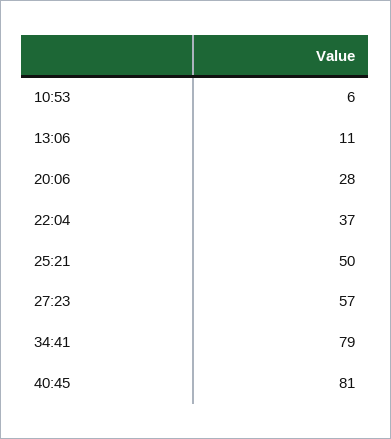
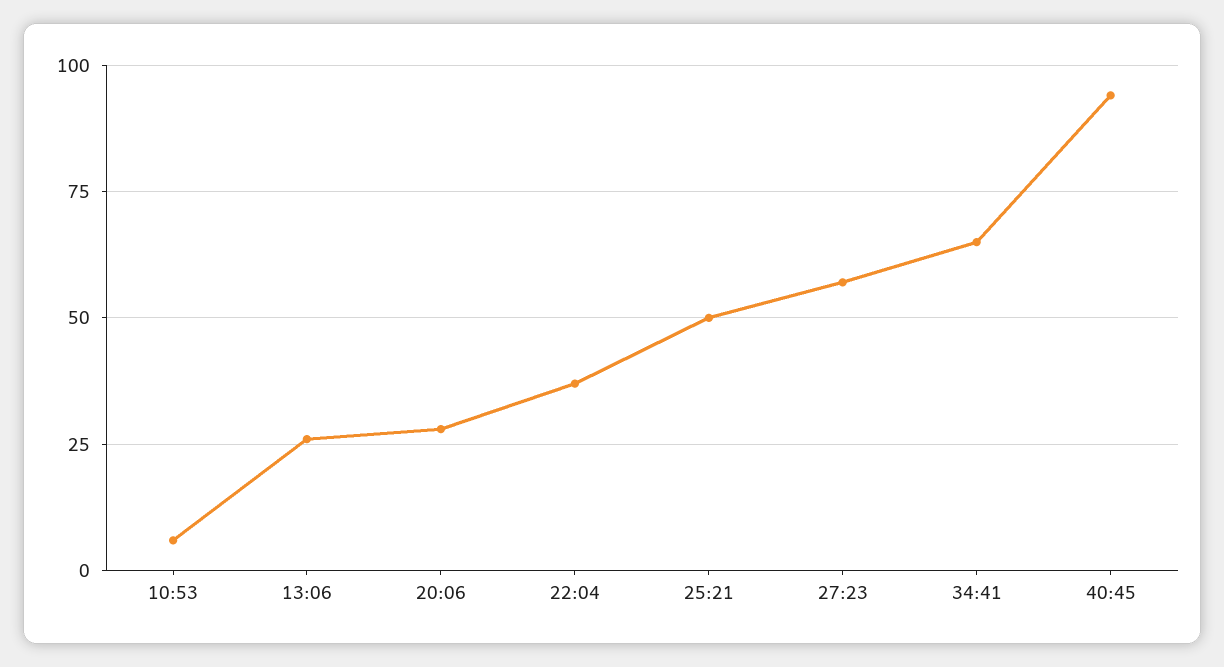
  {
    "10:53": 6,
-   "13:06": 11,
+   "13:06": 25,
    "20:06": 28,
    "22:04": 37,
    "25:21": 50,
    "27:23": 57,
-   "34:41": 79,
+   "34:41": 65,
-   "40:45": 81
+   "40:45": 95
  }

